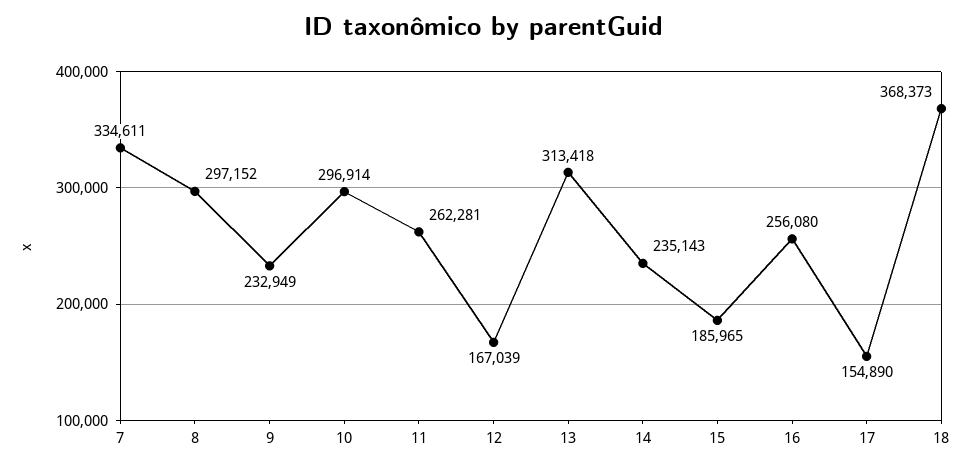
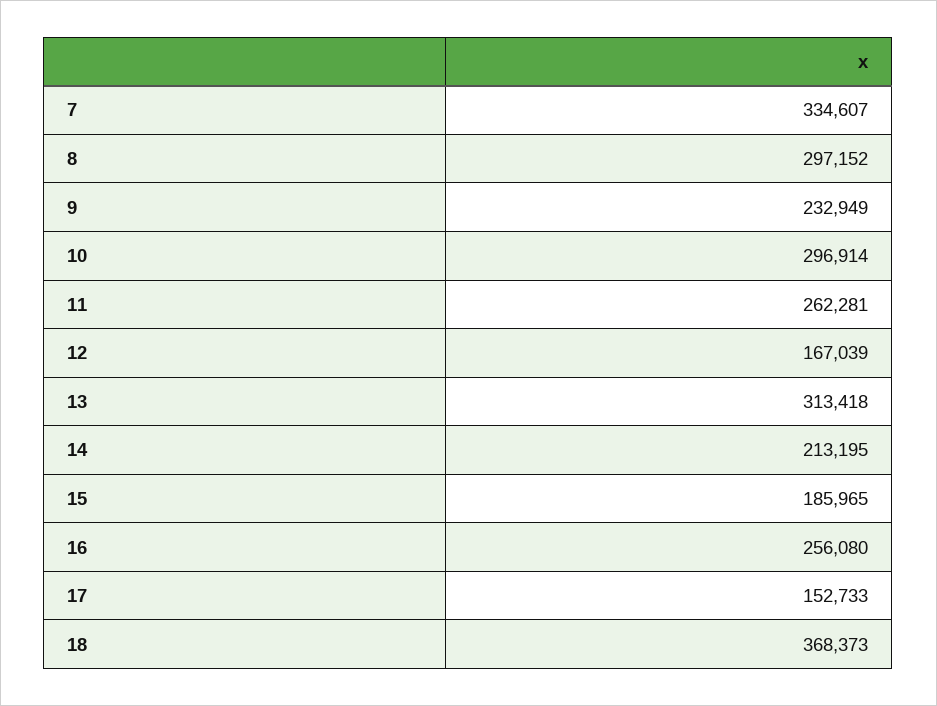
  {
-   "7": 334611,
+   "7": 334607,
    "8": 297152,
    "9": 232949,
    "10": 296914,
    "11": 262281,
    "12": 167039,
    "13": 313418,
-   "14": 235143,
+   "14": 213195,
    "15": 185965,
    "16": 256080,
-   "17": 154890,
+   "17": 152733,
    "18": 368373
  }

